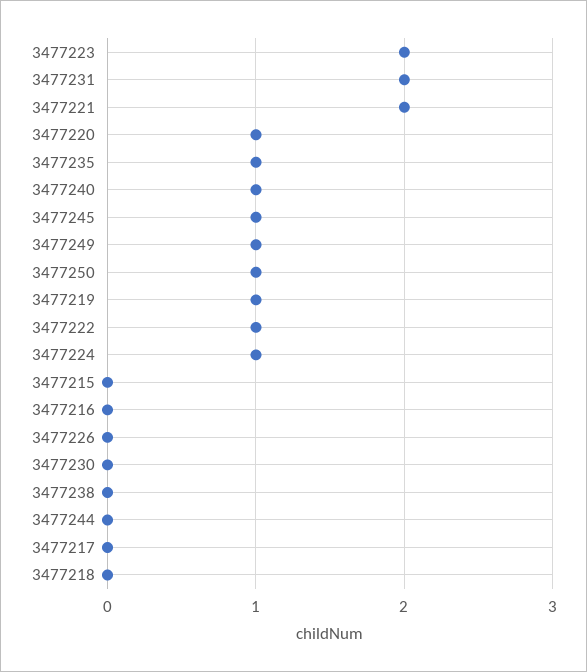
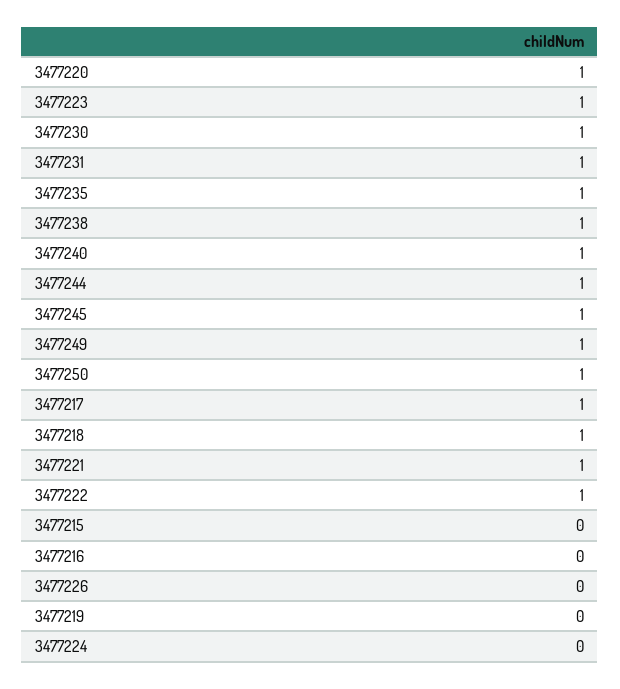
  {
-   "3477223": 2,
+   "3477223": 1,
-   "3477231": 2,
+   "3477231": 1,
-   "3477221": 2,
+   "3477221": 1,
    "3477220": 1,
    "3477235": 1,
    "3477240": 1,
    "3477245": 1,
    "3477249": 1,
    "3477250": 1,
-   "3477219": 1,
+   "3477219": 0,
    "3477222": 1,
-   "3477224": 1,
+   "3477224": 0,
    "3477215": 0,
    "3477216": 0,
    "3477226": 0,
-   "3477230": 0,
+   "3477230": 1,
-   "3477238": 0,
+   "3477238": 1,
-   "3477244": 0,
+   "3477244": 1,
-   "3477217": 0,
+   "3477217": 1,
-   "3477218": 0
+   "3477218": 1
  }

